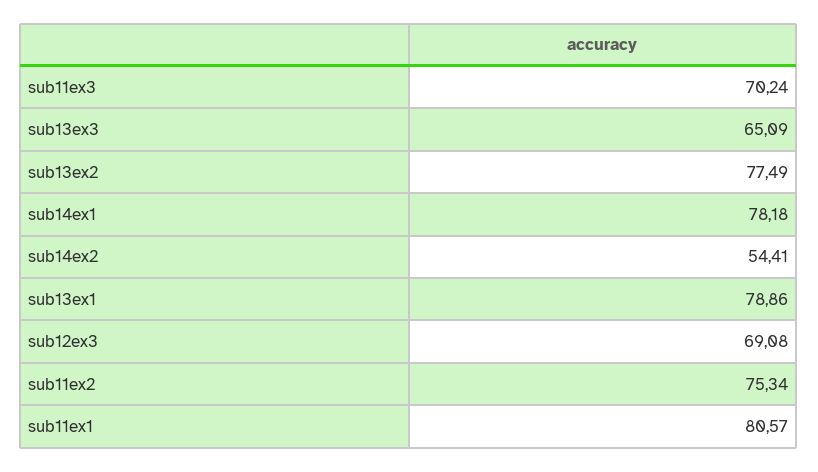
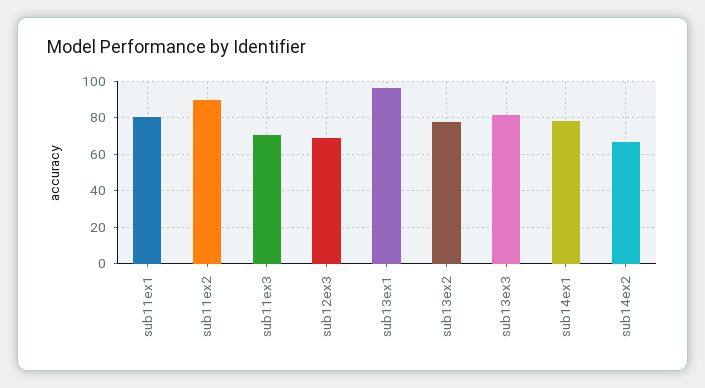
  {
    "sub11ex3": 70.24,
-   "sub13ex3": 65.09,
+   "sub13ex3": 80,
    "sub13ex2": 77.49,
    "sub14ex1": 78.18,
-   "sub14ex2": 54.41,
+   "sub14ex2": 65,
-   "sub13ex1": 78.86,
+   "sub13ex1": 95,
    "sub12ex3": 69.08,
-   "sub11ex2": 75.34,
+   "sub11ex2": 90,
    "sub11ex1": 80.57
  }

